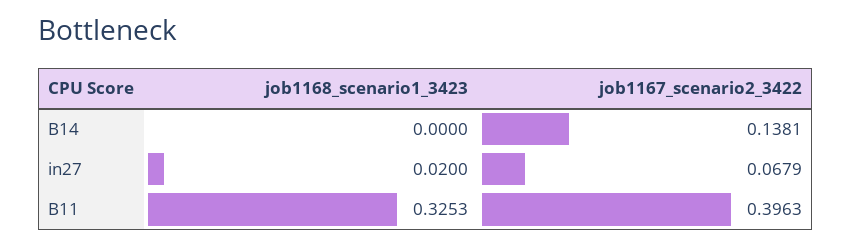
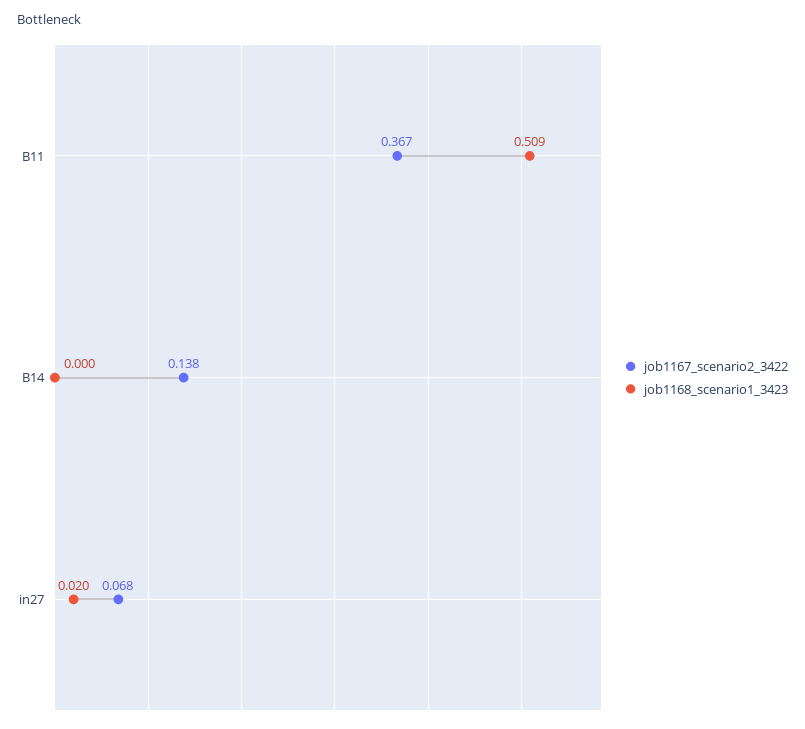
  {
    "job1168_scenario1_3423": {
      "B14": 0,
      "in27": 0.02,
-     "B11": 0.3253
+     "B11": 0.509
    },
    "job1167_scenario2_3422": {
      "B14": 0.1381,
      "in27": 0.0679,
-     "B11": 0.3963
+     "B11": 0.367
    }
  }

